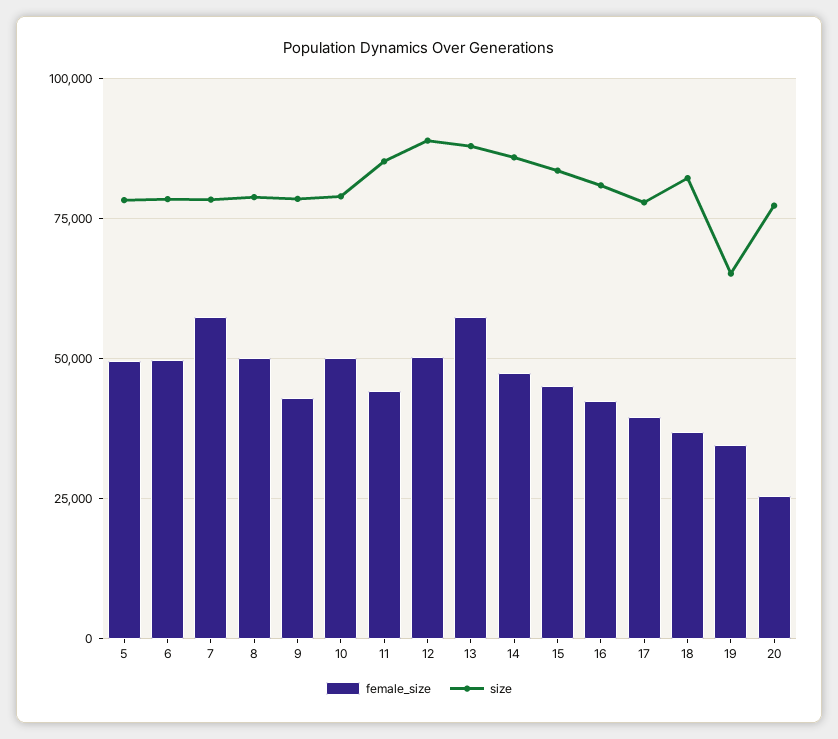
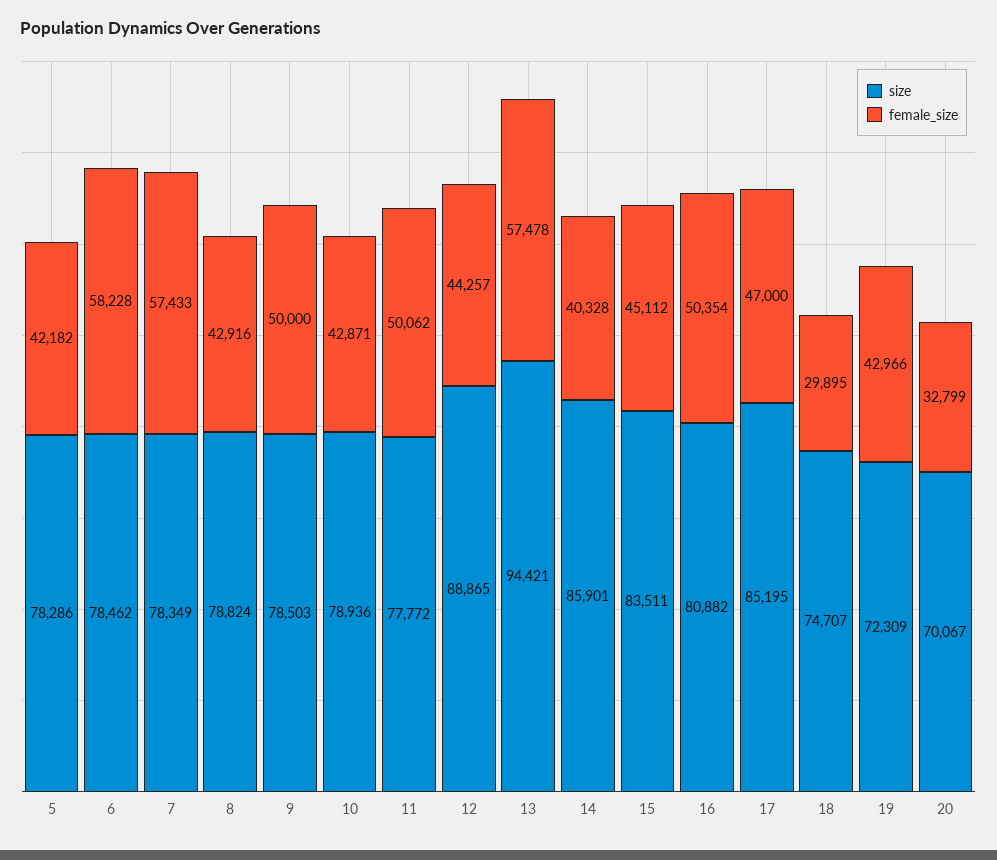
  {
    "female_size": {
-     "5": 50000,
+     "5": 42182,
-     "6": 50000,
+     "6": 58228,
      "7": 57433,
-     "8": 50000,
+     "8": 42916,
-     "9": 42500,
+     "9": 50000,
-     "10": 50000,
+     "10": 42871,
-     "11": 45000,
+     "11": 50062,
-     "12": 50000,
+     "12": 44257,
      "13": 57478,
-     "14": 47500,
+     "14": 40328,
      "15": 45112,
-     "16": 42500,
+     "16": 50354,
-     "17": 40000,
+     "17": 47000,
-     "18": 37500,
+     "18": 29895,
-     "19": 35000,
+     "19": 42966,
-     "20": 25000
+     "20": 32799
    },
    "size": {
      "5": 78286,
      "6": 78462,
      "7": 78349,
      "8": 78824,
      "9": 78503,
      "10": 78936,
-     "11": 85000,
+     "11": 77772,
      "12": 88865,
-     "13": 87500,
+     "13": 94421,
      "14": 85901,
      "15": 83511,
      "16": 80882,
-     "17": 77500,
+     "17": 85195,
-     "18": 82500,
+     "18": 74707,
-     "19": 65000,
+     "19": 72309,
-     "20": 77500
+     "20": 70067
    }
  }

